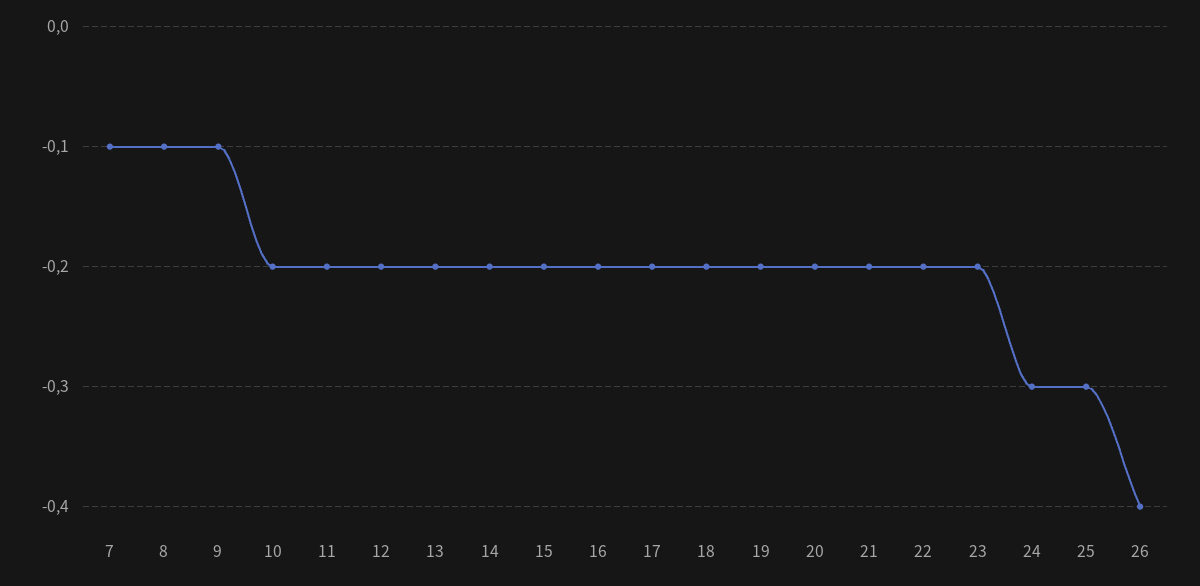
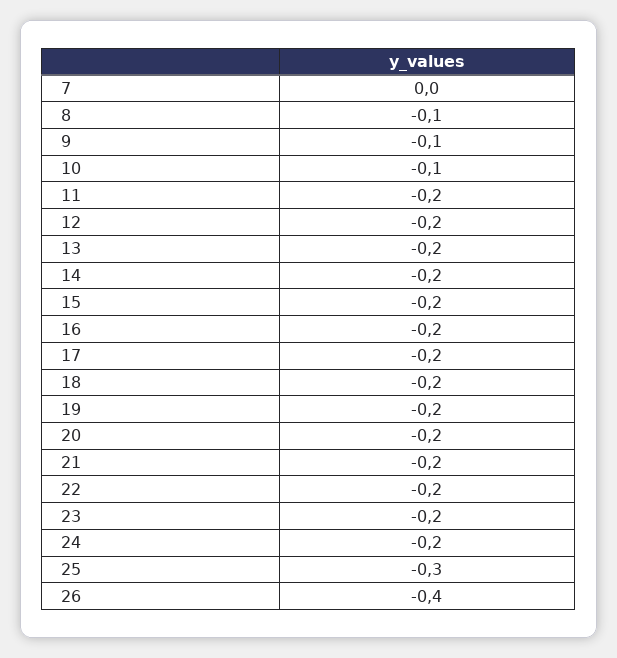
  {
-   "7": -0.1,
+   "7": 0,
    "8": -0.1,
    "9": -0.1,
-   "10": -0.2,
+   "10": -0.1,
    "11": -0.2,
    "12": -0.2,
    "13": -0.2,
    "14": -0.2,
    "15": -0.2,
    "16": -0.2,
    "17": -0.2,
    "18": -0.2,
    "19": -0.2,
    "20": -0.2,
    "21": -0.2,
    "22": -0.2,
    "23": -0.2,
-   "24": -0.3,
+   "24": -0.2,
    "25": -0.3,
    "26": -0.4
  }

